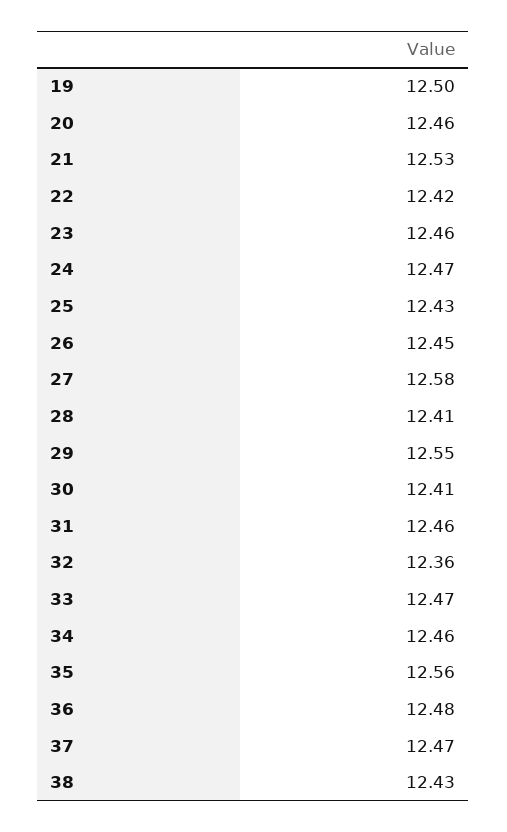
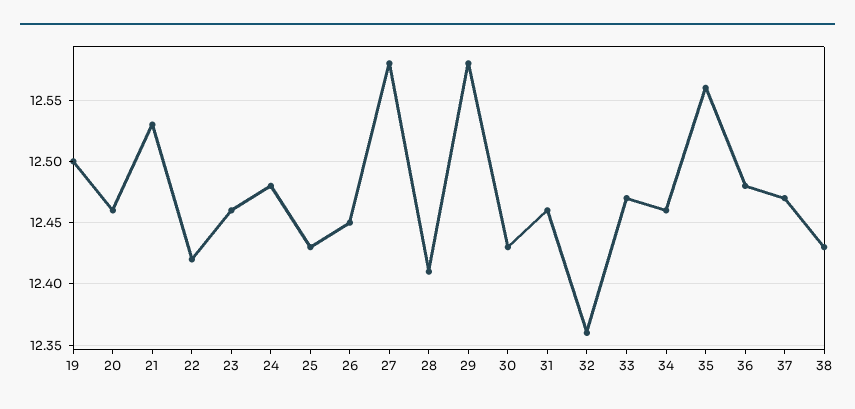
  {
    "19": 12.5,
    "20": 12.46,
    "21": 12.53,
    "22": 12.42,
    "23": 12.46,
-   "24": 12.47,
+   "24": 12.48,
    "25": 12.43,
    "26": 12.45,
    "27": 12.58,
    "28": 12.41,
-   "29": 12.55,
+   "29": 12.58,
-   "30": 12.41,
+   "30": 12.43,
    "31": 12.46,
    "32": 12.36,
    "33": 12.47,
    "34": 12.46,
    "35": 12.56,
    "36": 12.48,
    "37": 12.47,
    "38": 12.43
  }

